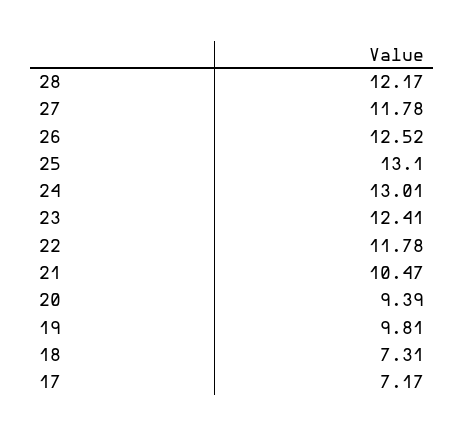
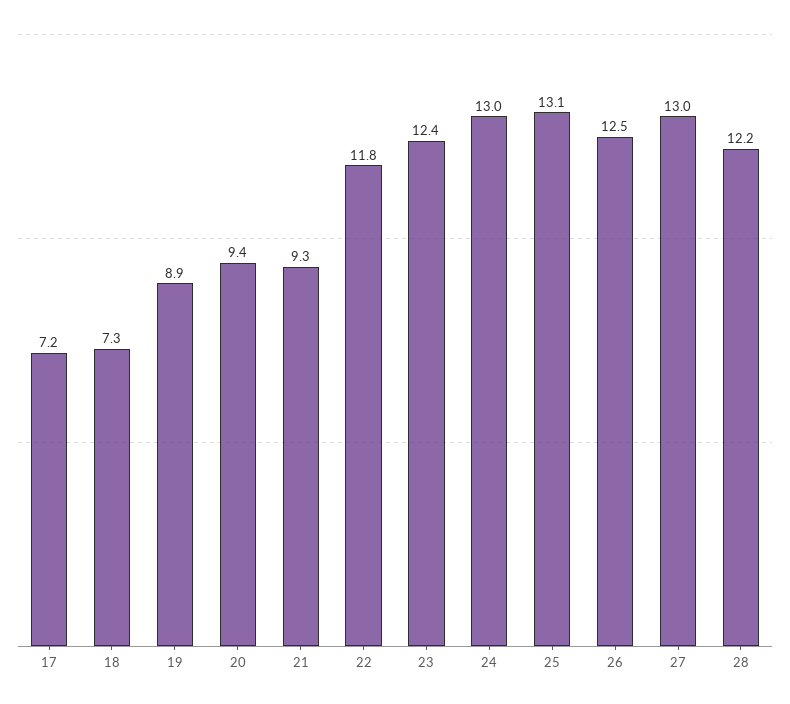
  {
    "28": 12.17,
-   "27": 11.78,
+   "27": 13,
    "26": 12.52,
    "25": 13.1,
    "24": 13.01,
    "23": 12.41,
    "22": 11.78,
-   "21": 10.47,
+   "21": 9.3,
    "20": 9.39,
-   "19": 9.81,
+   "19": 8.9,
    "18": 7.31,
    "17": 7.17
  }

